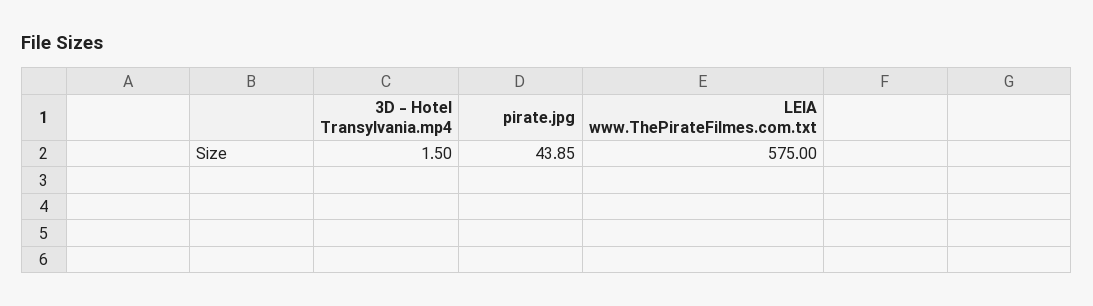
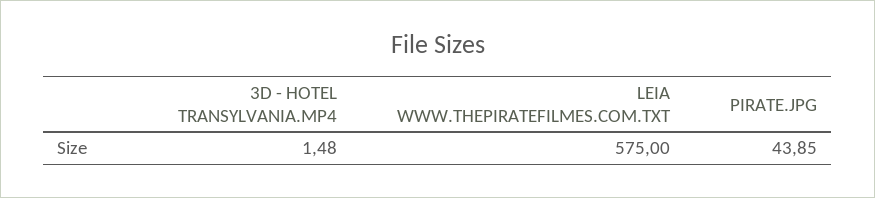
  {
-   "3D - Hotel Transylvania.mp4": 1.5,
+   "3D - Hotel Transylvania.mp4": 1.48,
    "pirate.jpg": 43.85,
    "LEIA www.ThePirateFilmes.com.txt": 575
  }

